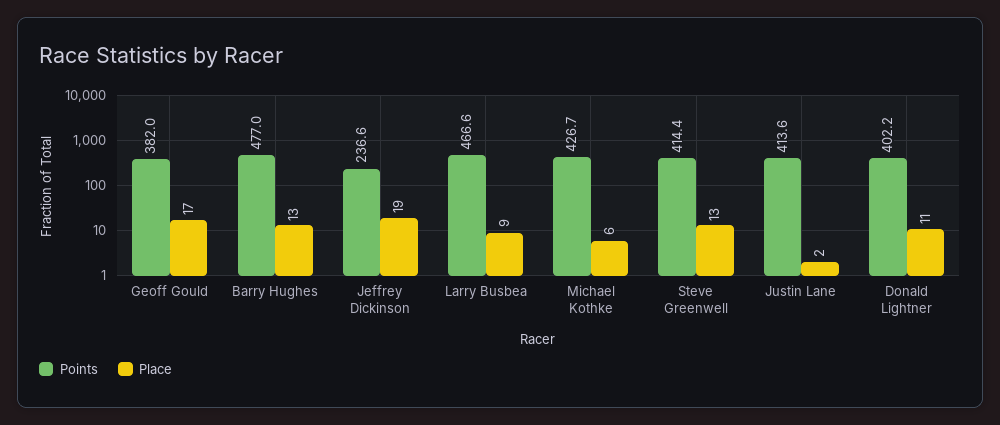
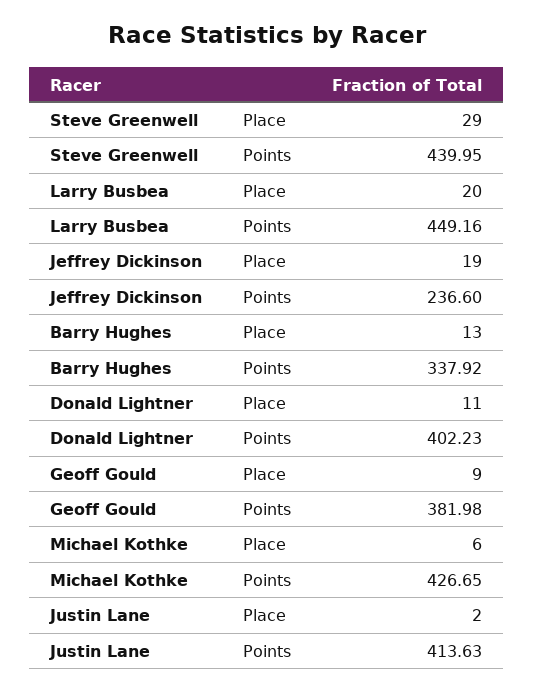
  {
    "Points": {
      "Geoff Gould": 381.98,
-     "Barry Hughes": 477,
+     "Barry Hughes": 337.92,
      "Jeffrey Dickinson": 236.6,
-     "Larry Busbea": 466.6,
+     "Larry Busbea": 449.16,
      "Michael Kothke": 426.65,
-     "Steve Greenwell": 414.4,
+     "Steve Greenwell": 439.95,
      "Justin Lane": 413.63,
      "Donald Lightner": 402.23
    },
    "Place": {
-     "Geoff Gould": 17,
+     "Geoff Gould": 9,
      "Barry Hughes": 13,
      "Jeffrey Dickinson": 19,
-     "Larry Busbea": 9,
+     "Larry Busbea": 20,
      "Michael Kothke": 6,
-     "Steve Greenwell": 13,
+     "Steve Greenwell": 29,
      "Justin Lane": 2,
      "Donald Lightner": 11
    }
  }

